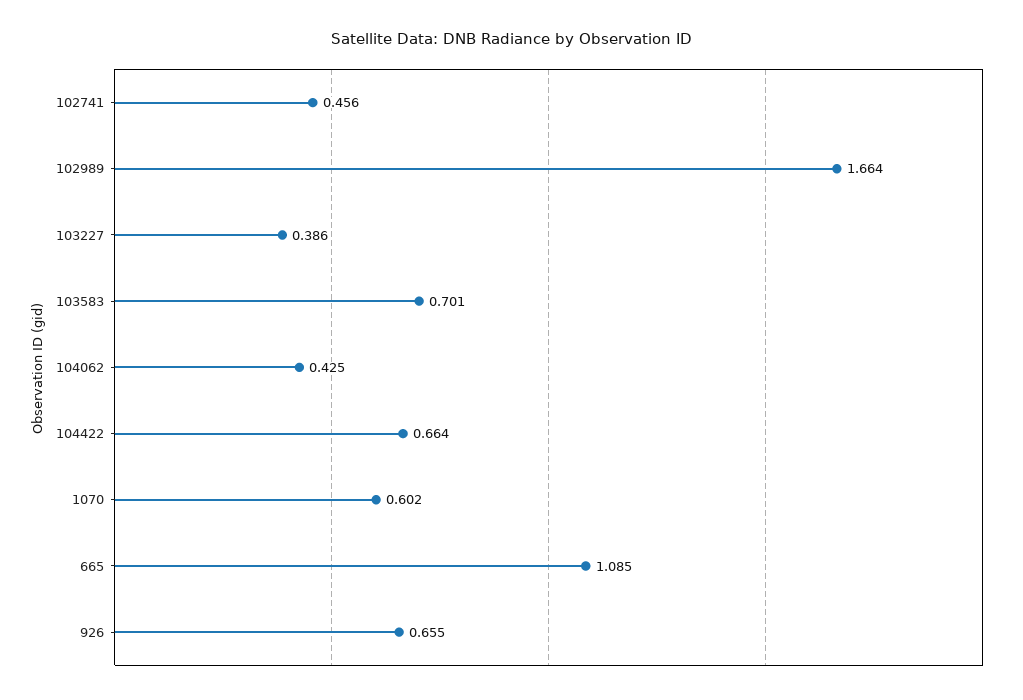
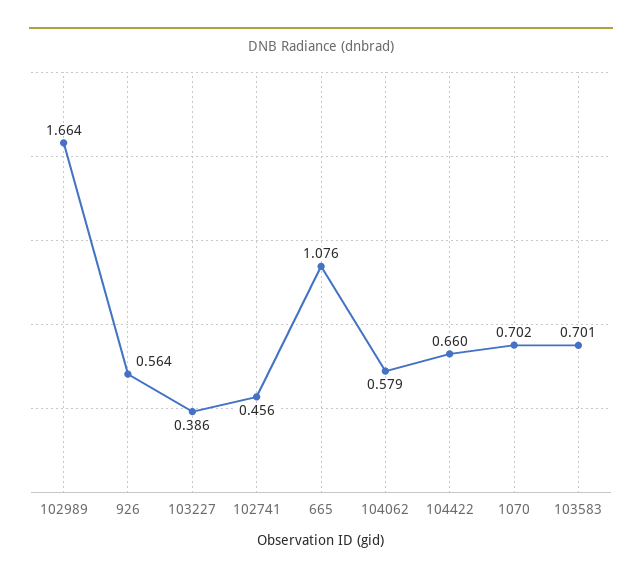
  {
    "102741": 0.456,
    "102989": 1.664,
    "103227": 0.386,
    "103583": 0.701,
-   "104062": 0.425,
+   "104062": 0.579,
-   "104422": 0.664,
+   "104422": 0.66,
-   "1070": 0.602,
+   "1070": 0.702,
-   "665": 1.085,
+   "665": 1.076,
-   "926": 0.655
+   "926": 0.564
  }

